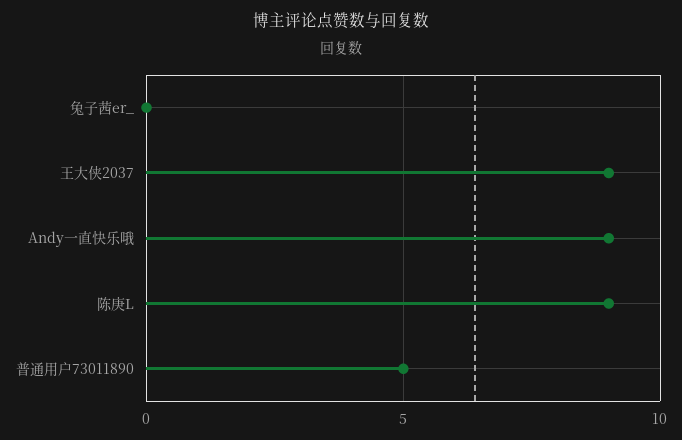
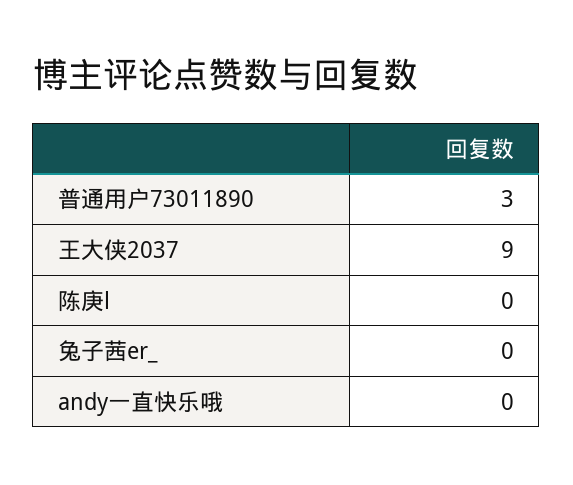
  {
    "兔子茜er_": 0,
    "王大侠2037": 9,
-   "Andy一直快乐哦": 9,
+   "Andy一直快乐哦": 0,
-   "陈庚L": 9,
+   "陈庚L": 0,
-   "普通用户73011890": 5
+   "普通用户73011890": 3
  }

